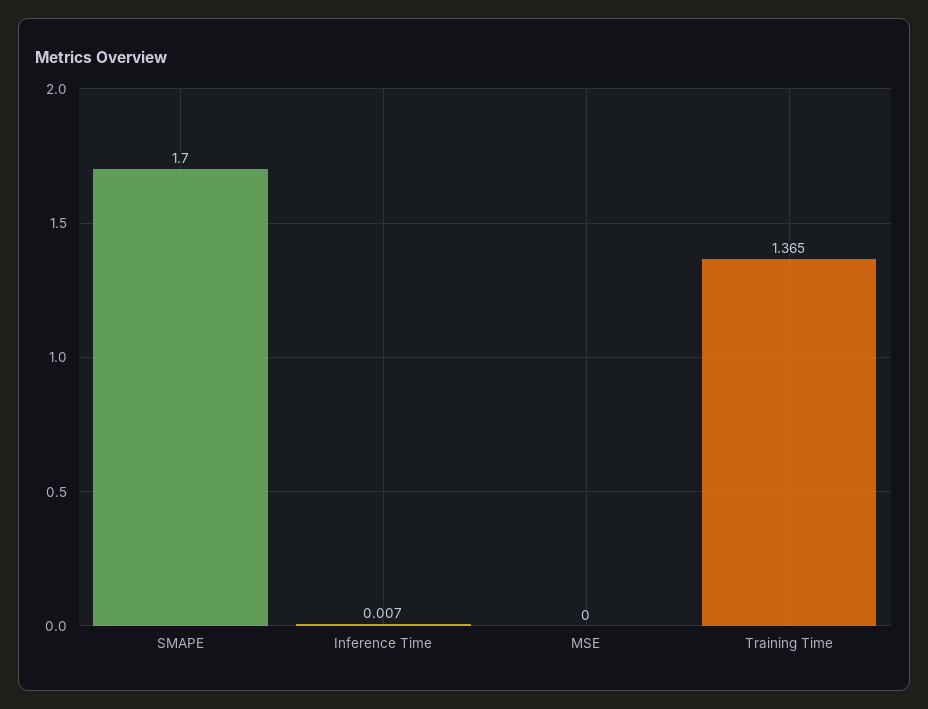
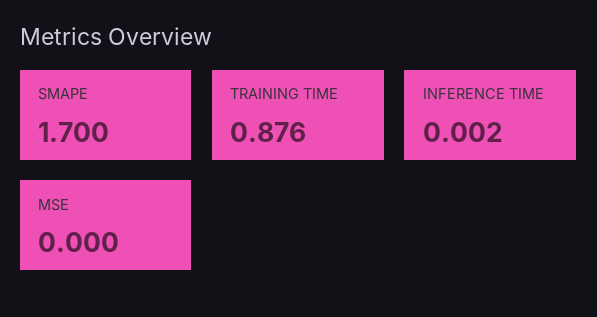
  {
    "SMAPE": 1.7,
-   "Inference Time": 0.007,
+   "Inference Time": 0.002,
    "MSE": 0,
-   "Training Time": 1.365
+   "Training Time": 0.876
  }

